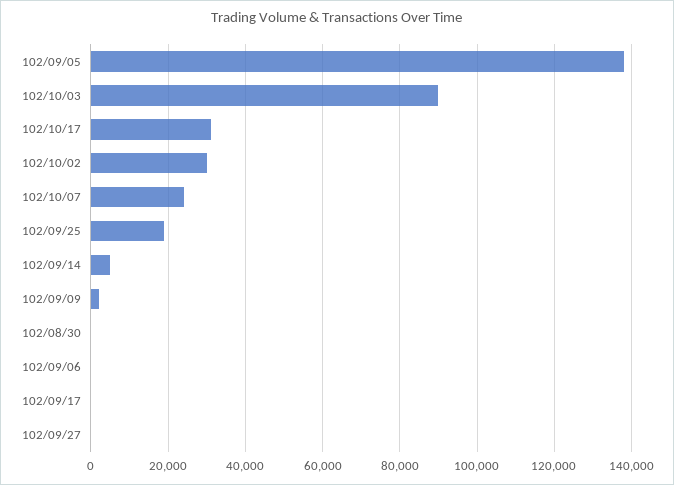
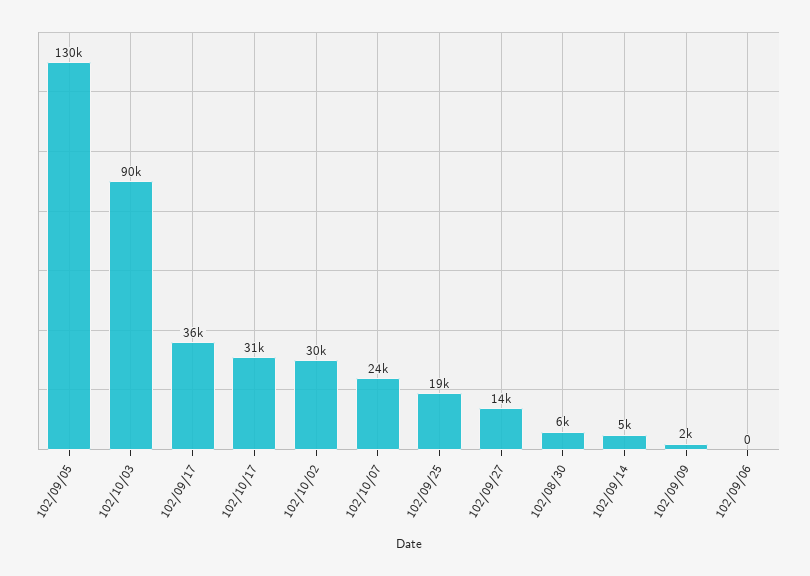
  {
-   "102/09/05": 138000,
+   "102/09/05": 130000,
    "102/10/03": 90000,
    "102/10/17": 31000,
    "102/10/02": 30000,
    "102/10/07": 24000,
    "102/09/25": 19000,
    "102/09/14": 5000,
    "102/09/09": 2000,
-   "102/08/30": 0,
+   "102/08/30": 6000,
    "102/09/06": 0,
-   "102/09/17": 0,
+   "102/09/17": 36000,
-   "102/09/27": 0
+   "102/09/27": 14000
  }

